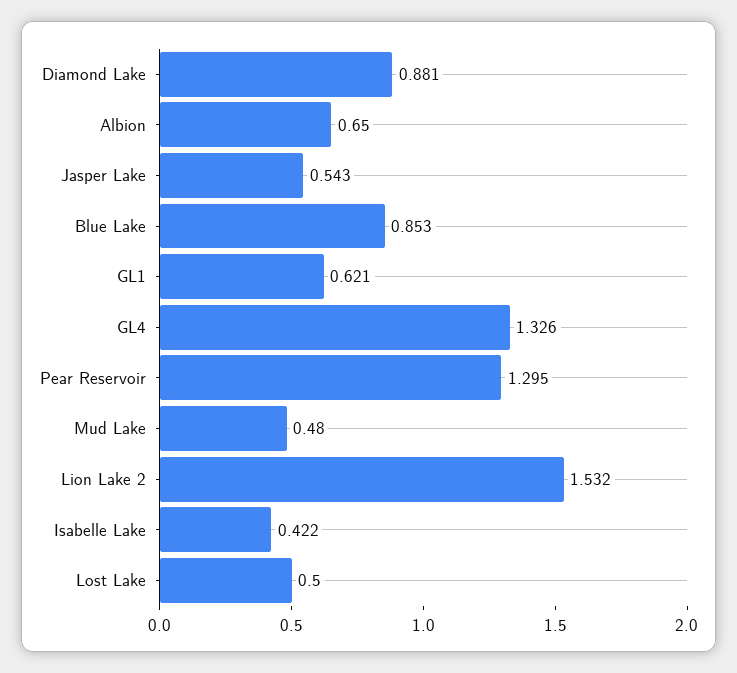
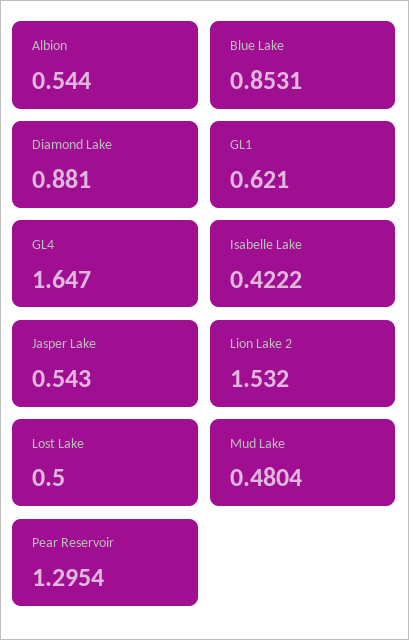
  {
    "Diamond Lake": 0.881,
-   "Albion": 0.65,
+   "Albion": 0.544,
    "Jasper Lake": 0.543,
    "Blue Lake": 0.8531,
    "GL1": 0.621,
-   "GL4": 1.326,
+   "GL4": 1.647,
    "Pear Reservoir": 1.2954,
    "Mud Lake": 0.4804,
    "Lion Lake 2": 1.532,
    "Isabelle Lake": 0.4222,
    "Lost Lake": 0.5
  }

